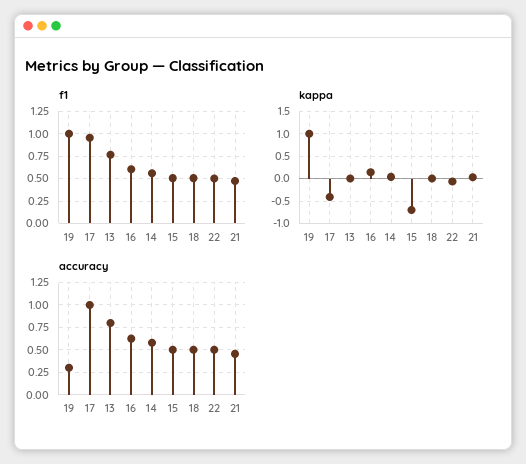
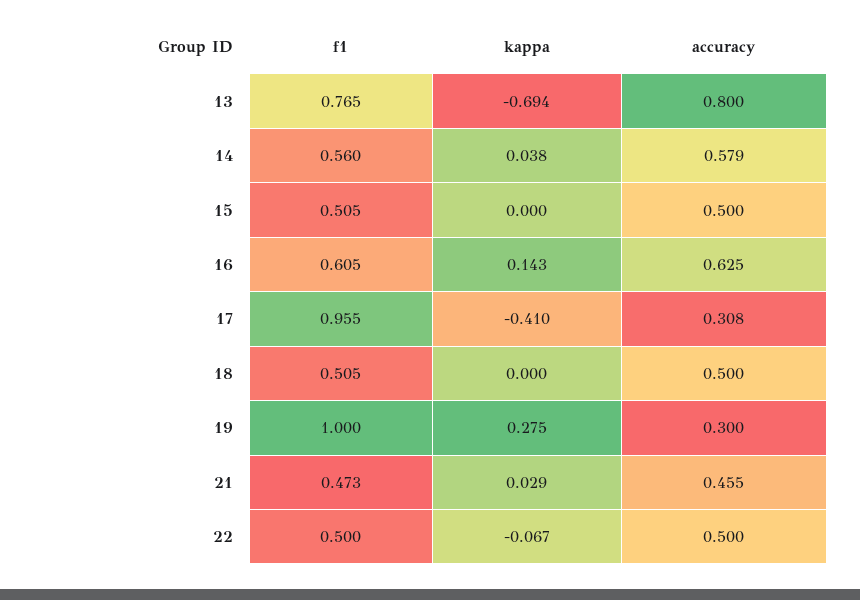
  {
    "f1": {
      "19": 1,
      "17": 0.955,
      "13": 0.765,
      "16": 0.605,
      "14": 0.56,
      "15": 0.505,
      "18": 0.505,
      "22": 0.5,
      "21": 0.473
    },
    "kappa": {
-     "19": 1,
+     "19": 0.275,
      "17": -0.41,
-     "13": 0,
+     "13": -0.694,
      "16": 0.143,
      "14": 0.038,
-     "15": -0.75,
+     "15": 0,
      "18": 0,
      "22": -0.067,
      "21": 0.029
    },
    "accuracy": {
      "19": 0.3,
-     "17": 1,
+     "17": 0.308,
      "13": 0.8,
      "16": 0.625,
      "14": 0.579,
      "15": 0.5,
      "18": 0.5,
      "22": 0.5,
      "21": 0.455
    }
  }

